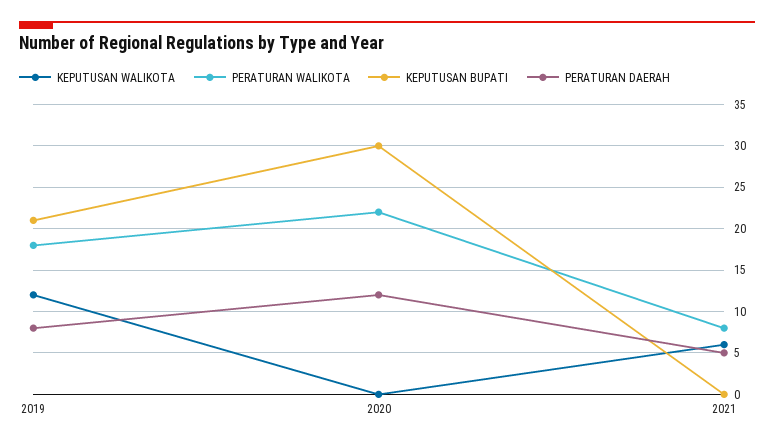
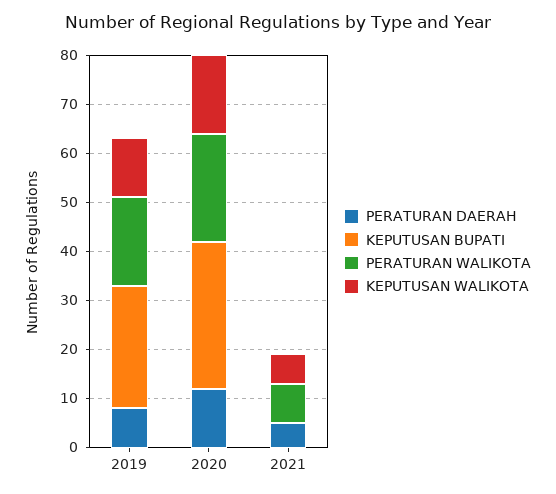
  {
    "KEPUTUSAN WALIKOTA": {
      "2019": 12,
-     "2020": 0,
+     "2020": 15,
      "2021": 6
    },
    "PERATURAN WALIKOTA": {
      "2019": 18,
      "2020": 22,
      "2021": 8
    },
    "KEPUTUSAN BUPATI": {
-     "2019": 21,
+     "2019": 25,
      "2020": 30,
      "2021": 0
    },
    "PERATURAN DAERAH": {
      "2019": 8,
      "2020": 12,
      "2021": 5
    }
  }

